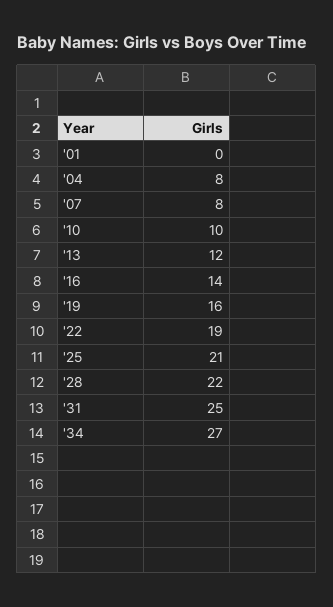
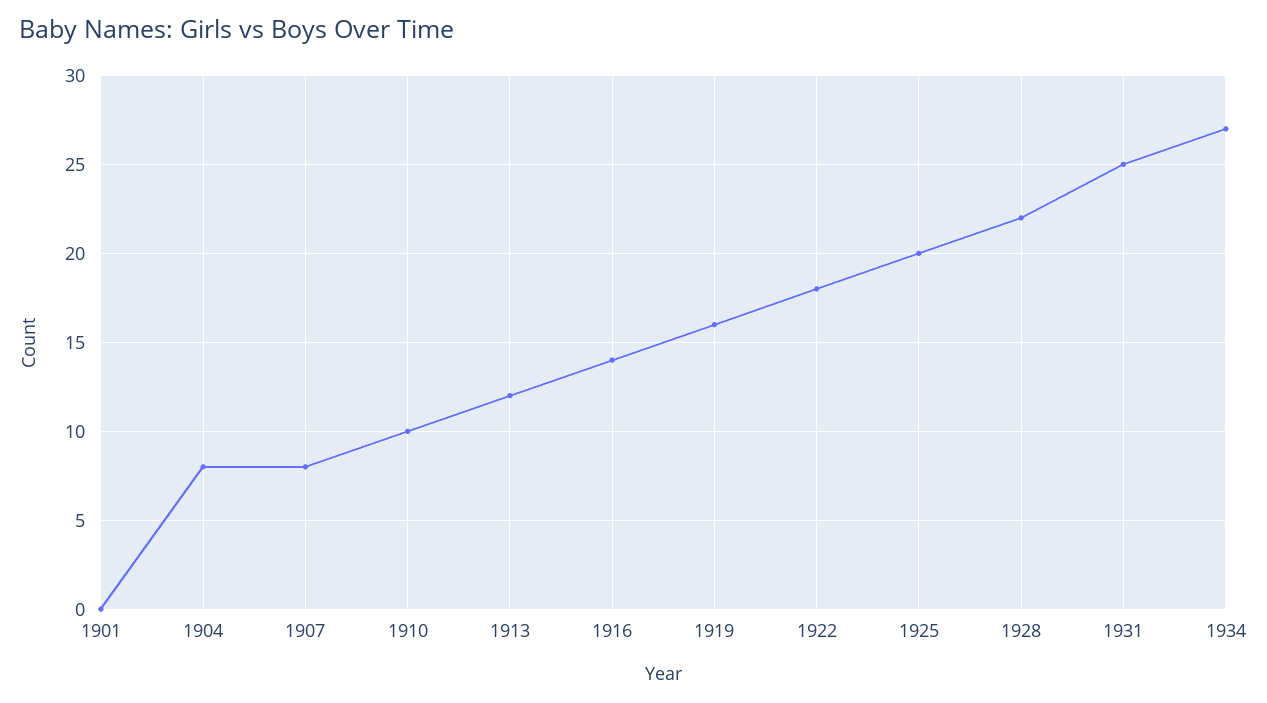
  {
    "'01": 0,
    "'04": 8,
    "'07": 8,
    "'10": 10,
    "'13": 12,
    "'16": 14,
    "'19": 16,
-   "'22": 19,
+   "'22": 18,
-   "'25": 21,
+   "'25": 20,
    "'28": 22,
    "'31": 25,
    "'34": 27
  }

